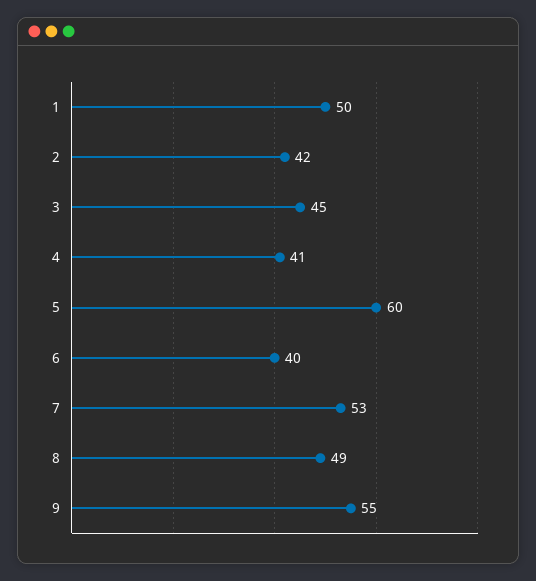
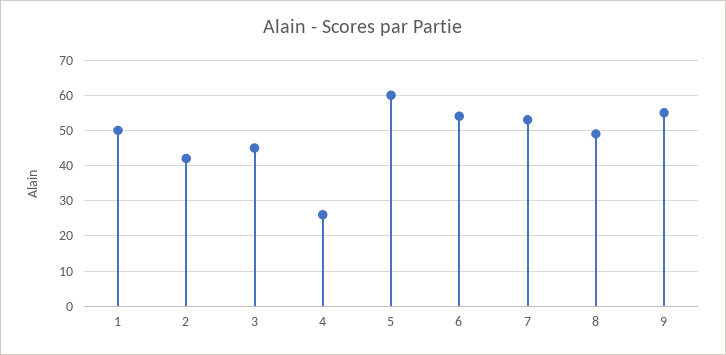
  {
    "1": 50,
    "2": 42,
    "3": 45,
-   "4": 41,
+   "4": 25,
    "5": 60,
-   "6": 40,
+   "6": 55,
    "7": 53,
    "8": 49,
    "9": 55
  }

